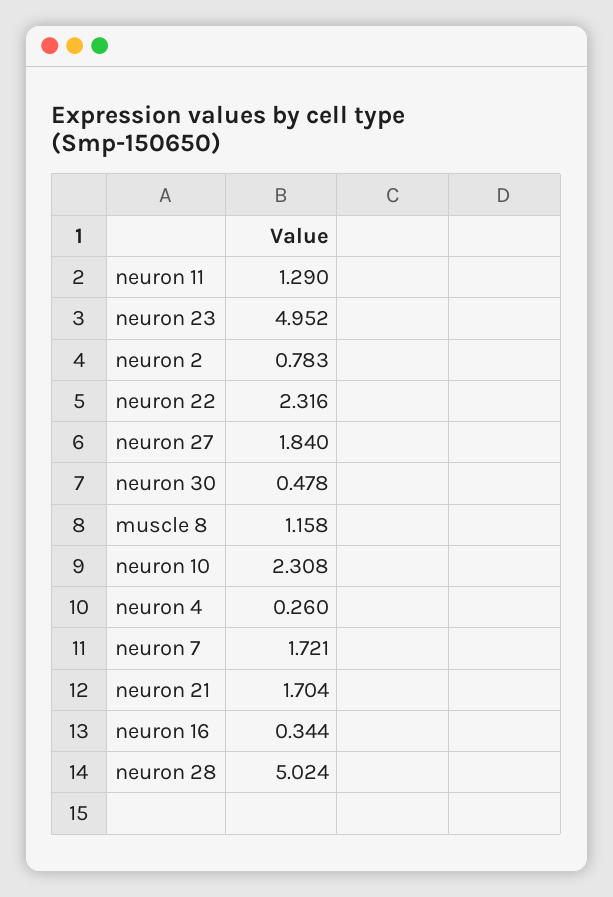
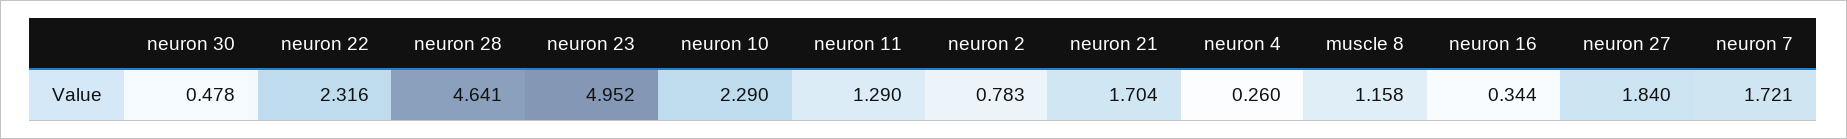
  {
    "neuron 11": 1.29,
    "neuron 23": 4.952,
    "neuron 2": 0.783,
    "neuron 22": 2.316,
    "neuron 27": 1.84,
    "neuron 30": 0.478,
    "muscle 8": 1.158,
-   "neuron 10": 2.308,
+   "neuron 10": 2.29,
    "neuron 4": 0.26,
    "neuron 7": 1.721,
    "neuron 21": 1.704,
    "neuron 16": 0.344,
-   "neuron 28": 5.024
+   "neuron 28": 4.641
  }

